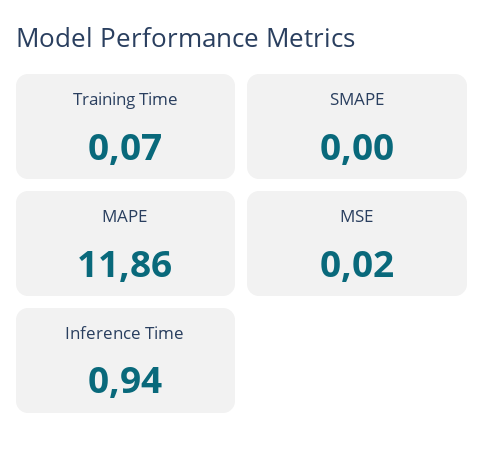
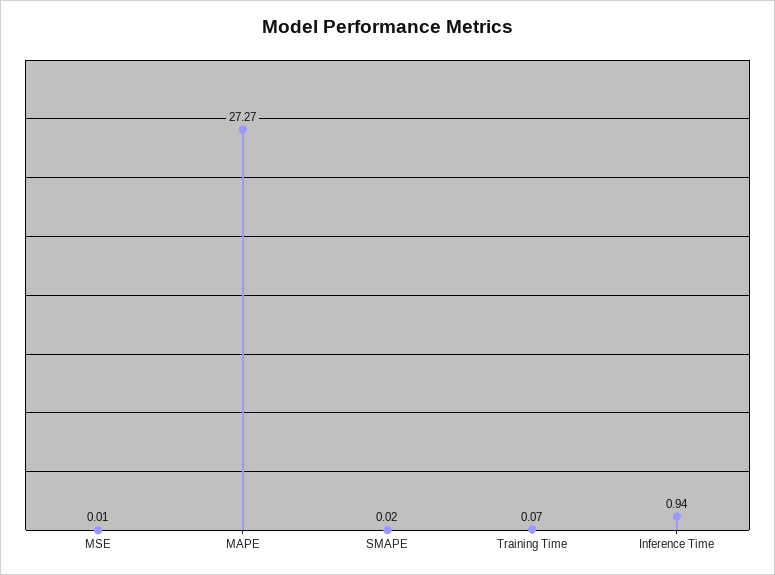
  {
    "Training Time": 0.07,
-   "SMAPE": 0,
+   "SMAPE": 0.02,
-   "MAPE": 11.86,
+   "MAPE": 27.27,
-   "MSE": 0.02,
+   "MSE": 0.01,
    "Inference Time": 0.94
  }

